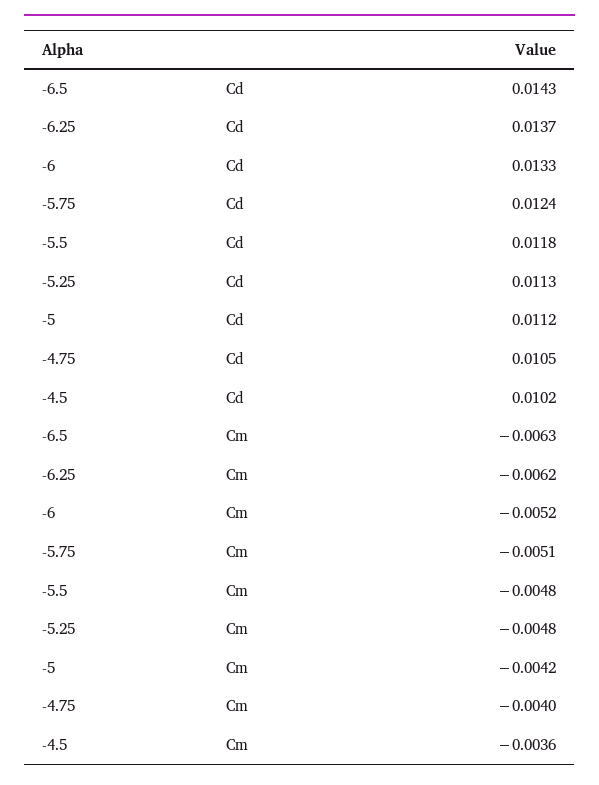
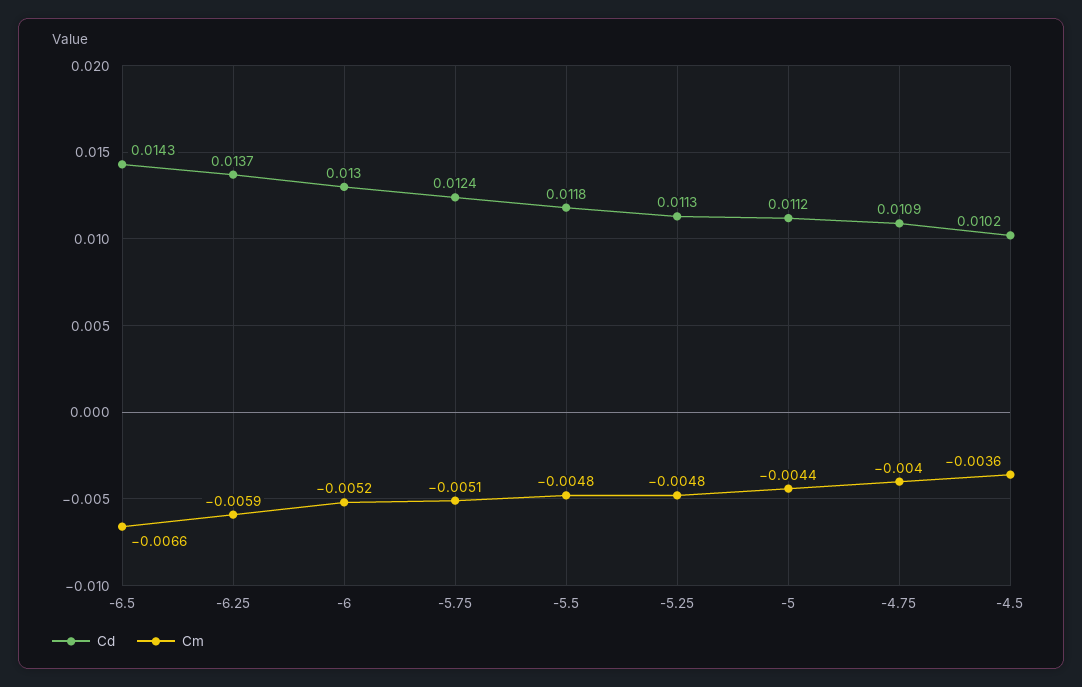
  {
    "Cd": {
      "-6.5": 0.0143,
      "-6.25": 0.0137,
-     "-6": 0.0133,
+     "-6": 0.013,
      "-5.75": 0.0124,
      "-5.5": 0.0118,
      "-5.25": 0.0113,
      "-5": 0.0112,
-     "-4.75": 0.0105,
+     "-4.75": 0.0109,
      "-4.5": 0.0102
    },
    "Cm": {
-     "-6.5": -0.0063,
+     "-6.5": -0.0066,
-     "-6.25": -0.0062,
+     "-6.25": -0.0059,
      "-6": -0.0052,
      "-5.75": -0.0051,
      "-5.5": -0.0048,
      "-5.25": -0.0048,
-     "-5": -0.0042,
+     "-5": -0.0044,
      "-4.75": -0.004,
      "-4.5": -0.0036
    }
  }

